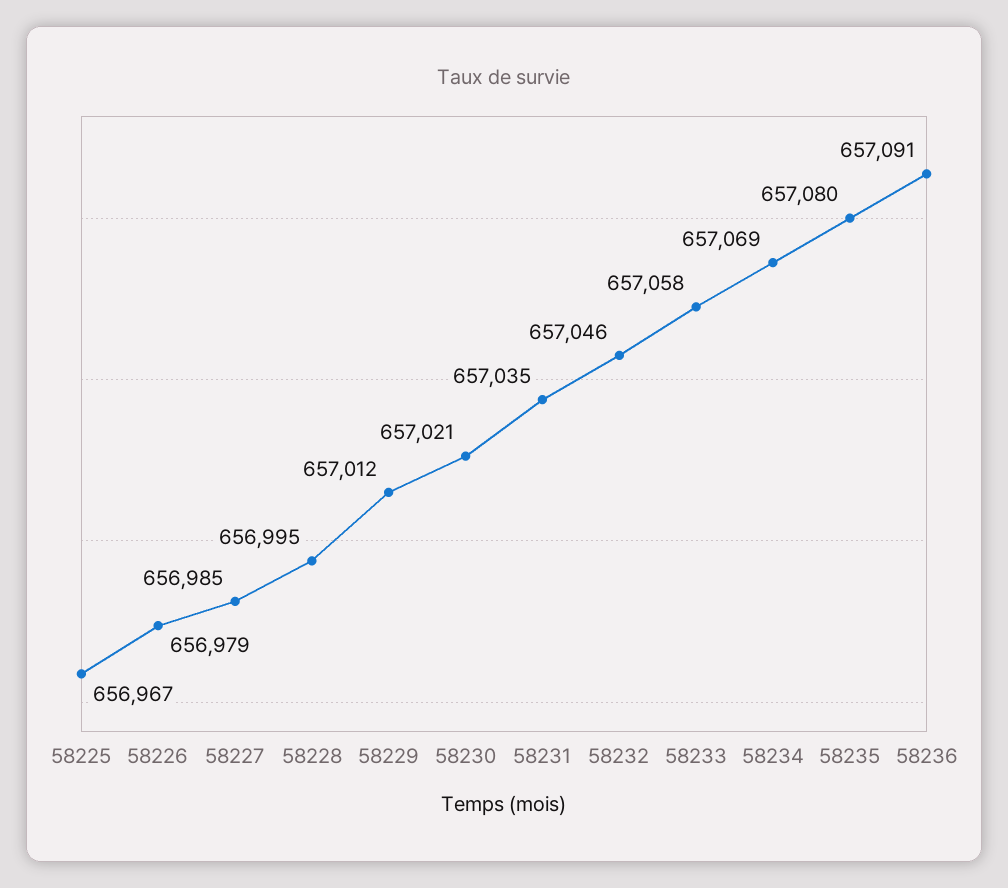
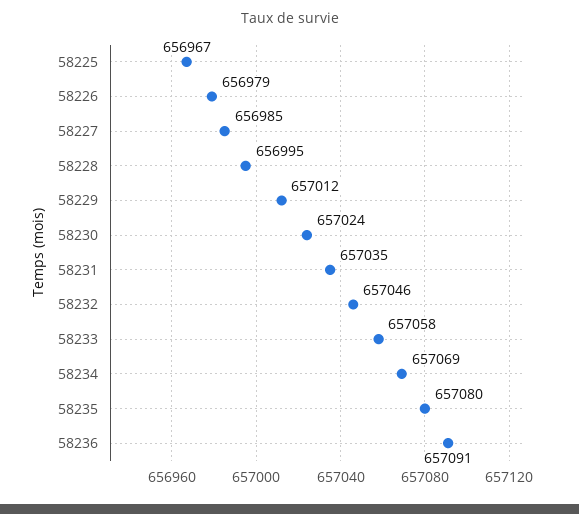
  {
    "58225": 656967,
    "58226": 656979,
    "58227": 656985,
    "58228": 656995,
    "58229": 657012,
-   "58230": 657021,
+   "58230": 657024,
    "58231": 657035,
    "58232": 657046,
    "58233": 657058,
    "58234": 657069,
    "58235": 657080,
    "58236": 657091
  }

